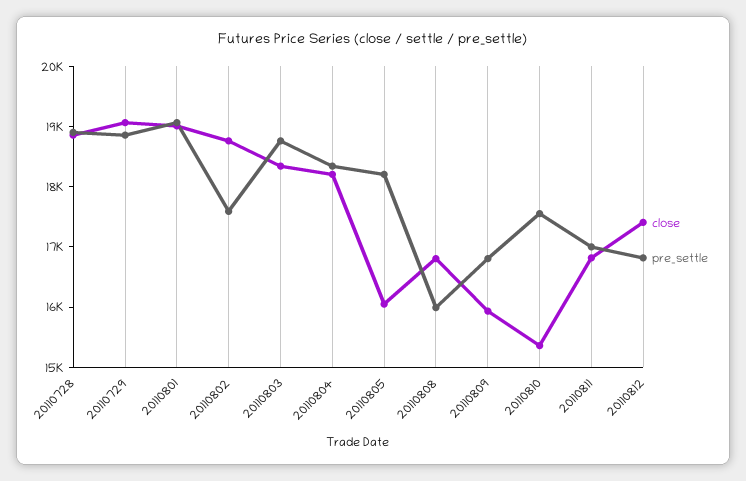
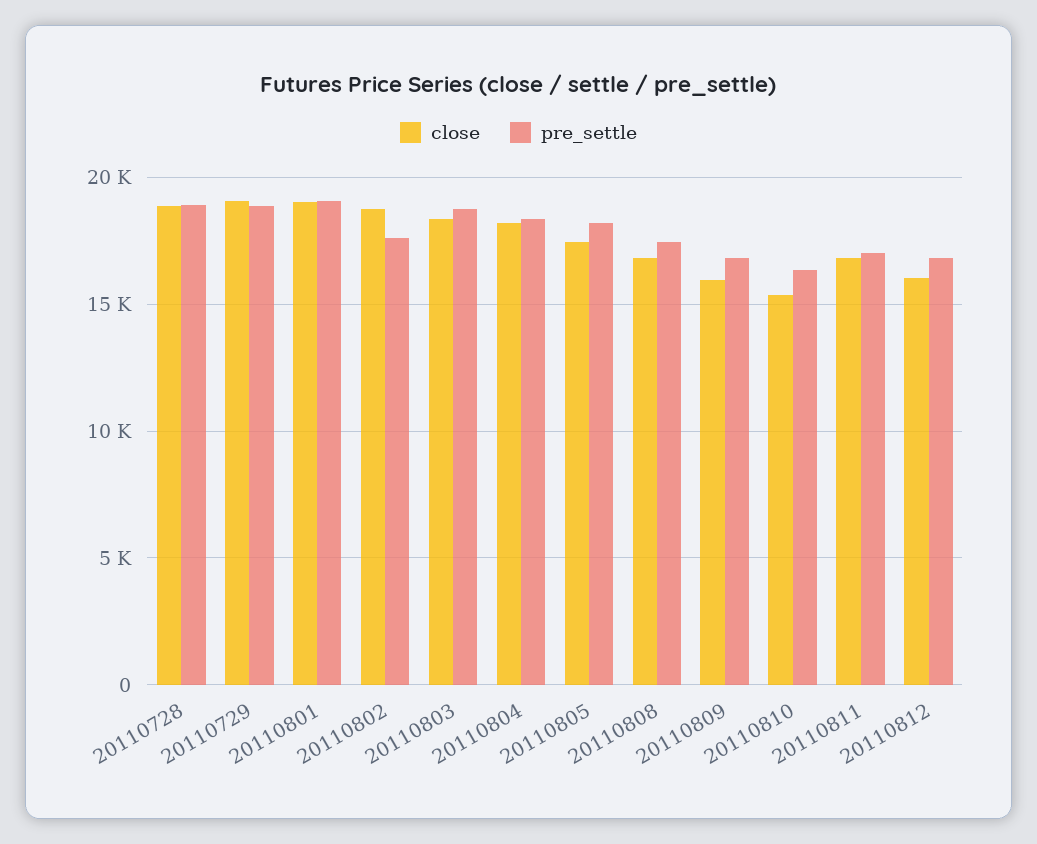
  {
    "close": {
      "20110728": 18800,
      "20110729": 19000,
      "20110801": 19000,
      "20110802": 18800,
      "20110803": 18400,
      "20110804": 18200,
-     "20110805": 16000,
+     "20110805": 17500,
      "20110808": 16800,
      "20110809": 16000,
      "20110810": 15400,
      "20110811": 16800,
-     "20110812": 17400
+     "20110812": 16000
    },
    "pre_settle": {
      "20110728": 19000,
      "20110729": 18800,
      "20110801": 19000,
      "20110802": 17600,
      "20110803": 18800,
      "20110804": 18400,
      "20110805": 18200,
-     "20110808": 16000,
+     "20110808": 17500,
      "20110809": 16800,
-     "20110810": 17600,
+     "20110810": 16500,
      "20110811": 17000,
      "20110812": 16800
    }
  }

